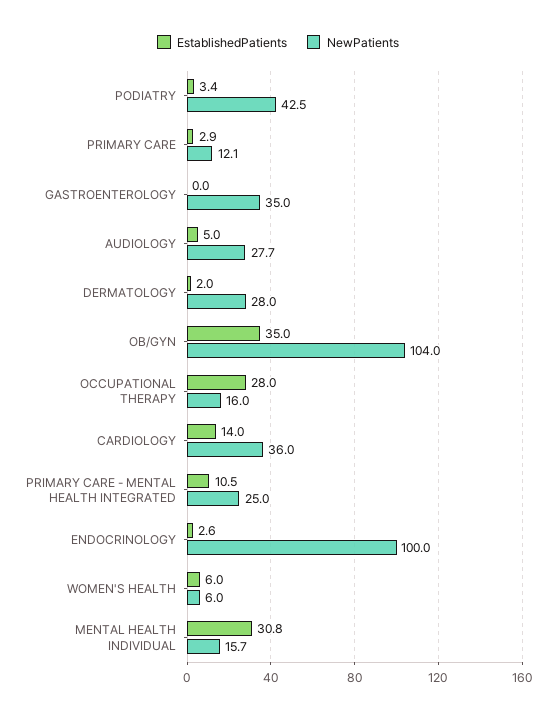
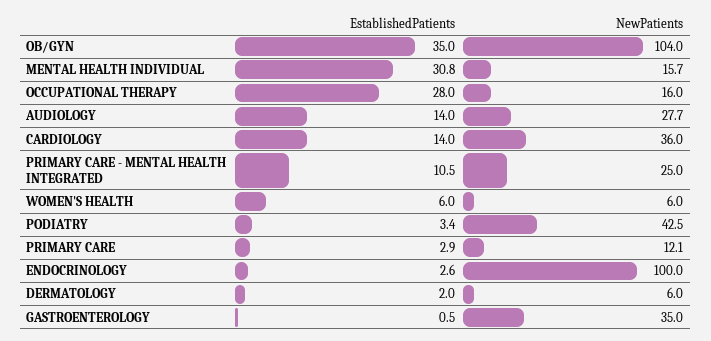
  {
    "EstablishedPatients": {
      "PODIATRY": 3.4,
      "PRIMARY CARE": 2.9,
-     "GASTROENTEROLOGY": 0,
+     "GASTROENTEROLOGY": 0.5,
-     "AUDIOLOGY": 5,
+     "AUDIOLOGY": 14,
      "DERMATOLOGY": 2,
      "OB/GYN": 35,
      "OCCUPATIONAL THERAPY": 28,
      "CARDIOLOGY": 14,
      "PRIMARY CARE - MENTAL HEALTH INTEGRATED": 10.5,
      "ENDOCRINOLOGY": 2.6,
      "WOMEN'S HEALTH": 6,
      "MENTAL HEALTH INDIVIDUAL": 30.8
    },
    "NewPatients": {
      "PODIATRY": 42.5,
      "PRIMARY CARE": 12.1,
      "GASTROENTEROLOGY": 35,
      "AUDIOLOGY": 27.7,
-     "DERMATOLOGY": 28,
+     "DERMATOLOGY": 6,
      "OB/GYN": 104,
      "OCCUPATIONAL THERAPY": 16,
      "CARDIOLOGY": 36,
      "PRIMARY CARE - MENTAL HEALTH INTEGRATED": 25,
      "ENDOCRINOLOGY": 100,
      "WOMEN'S HEALTH": 6,
      "MENTAL HEALTH INDIVIDUAL": 15.7
    }
  }

